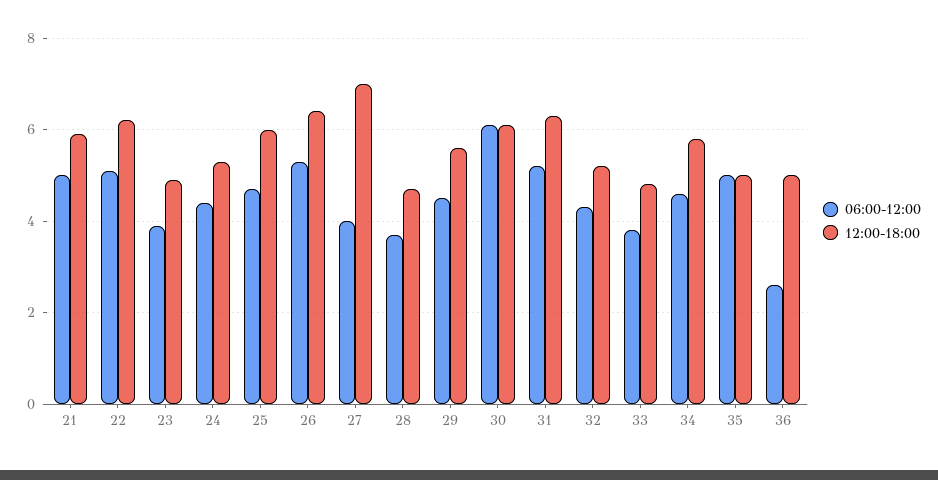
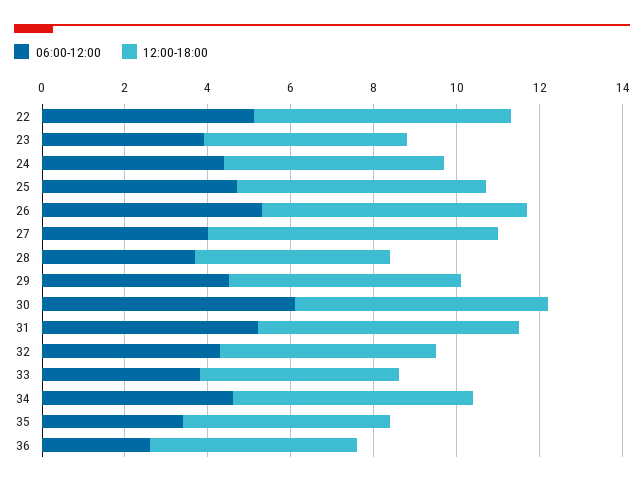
  {
    "06:00-12:00": {
-     "21": 5,
      "22": 5,
      "23": 4,
      "24": 4.5,
      "25": 4.5,
      "26": 5.5,
      "27": 4,
      "28": 3.5,
      "29": 4.5,
      "30": 6,
      "31": 5,
      "32": 4.5,
      "33": 4,
      "34": 4.5,
-     "35": 5,
+     "35": 3.5,
      "36": 2.5
    },
    "12:00-18:00": {
-     "21": 6,
      "22": 6,
      "23": 5,
      "24": 5.5,
      "25": 6,
      "26": 6.5,
      "27": 7,
      "28": 4.5,
      "29": 5.5,
      "30": 6,
      "31": 6.5,
      "32": 5,
      "33": 5,
      "34": 6,
      "35": 5,
      "36": 5
    }
  }

